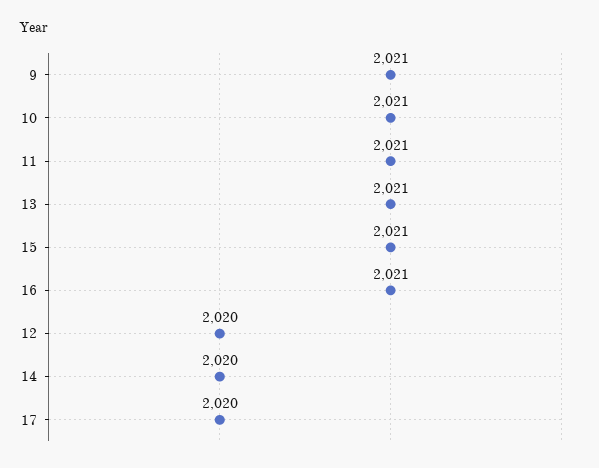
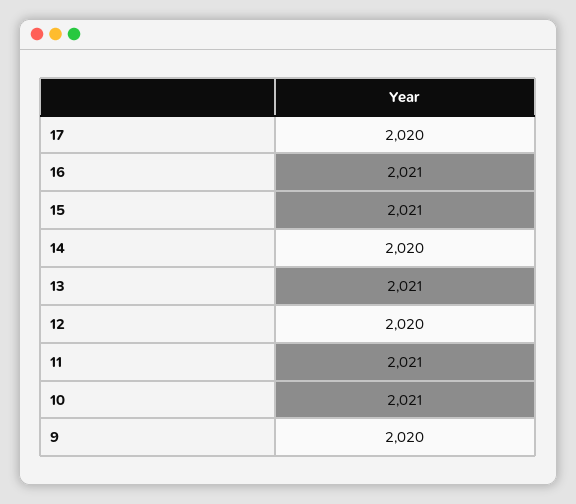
  {
-   "9": 2021,
+   "9": 2020,
    "10": 2021,
    "11": 2021,
    "13": 2021,
    "15": 2021,
    "16": 2021,
    "12": 2020,
    "14": 2020,
    "17": 2020
  }

